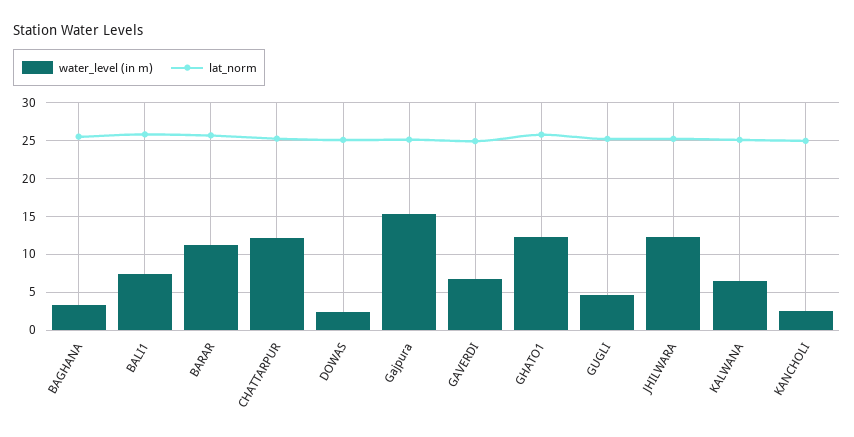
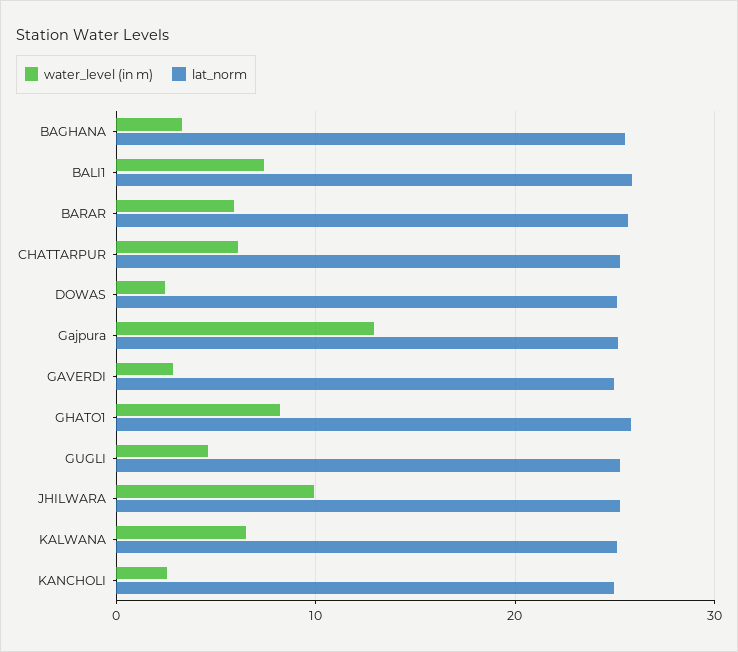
  {
    "water_level (in m)": {
      "BAGHANA": 3,
      "BALI1": 7,
-     "BARAR": 11,
+     "BARAR": 6,
-     "CHATTARPUR": 12,
+     "CHATTARPUR": 6,
      "DOWAS": 2,
-     "Gajpura": 15,
+     "Gajpura": 13,
-     "GAVERDI": 7,
+     "GAVERDI": 3,
-     "GHATO1": 12,
+     "GHATO1": 8,
      "GUGLI": 5,
-     "JHILWARA": 12,
+     "JHILWARA": 10,
      "KALWANA": 7,
      "KANCHOLI": 3
    },
    "lat_norm": {
      "BAGHANA": 26,
      "BALI1": 26,
      "BARAR": 26,
      "CHATTARPUR": 25,
      "DOWAS": 25,
      "Gajpura": 25,
      "GAVERDI": 25,
      "GHATO1": 26,
      "GUGLI": 25,
      "JHILWARA": 25,
      "KALWANA": 25,
      "KANCHOLI": 25
    }
  }

